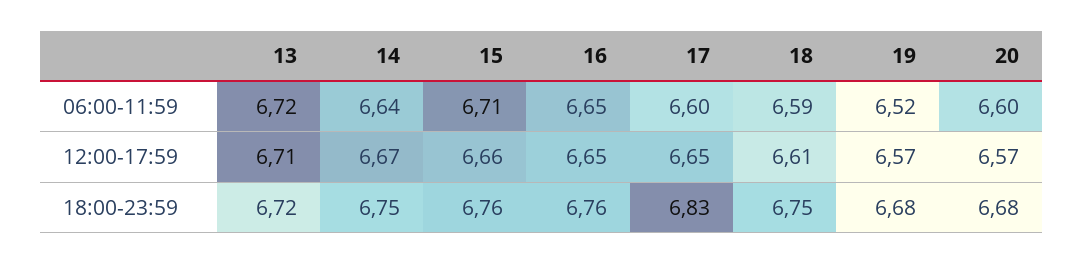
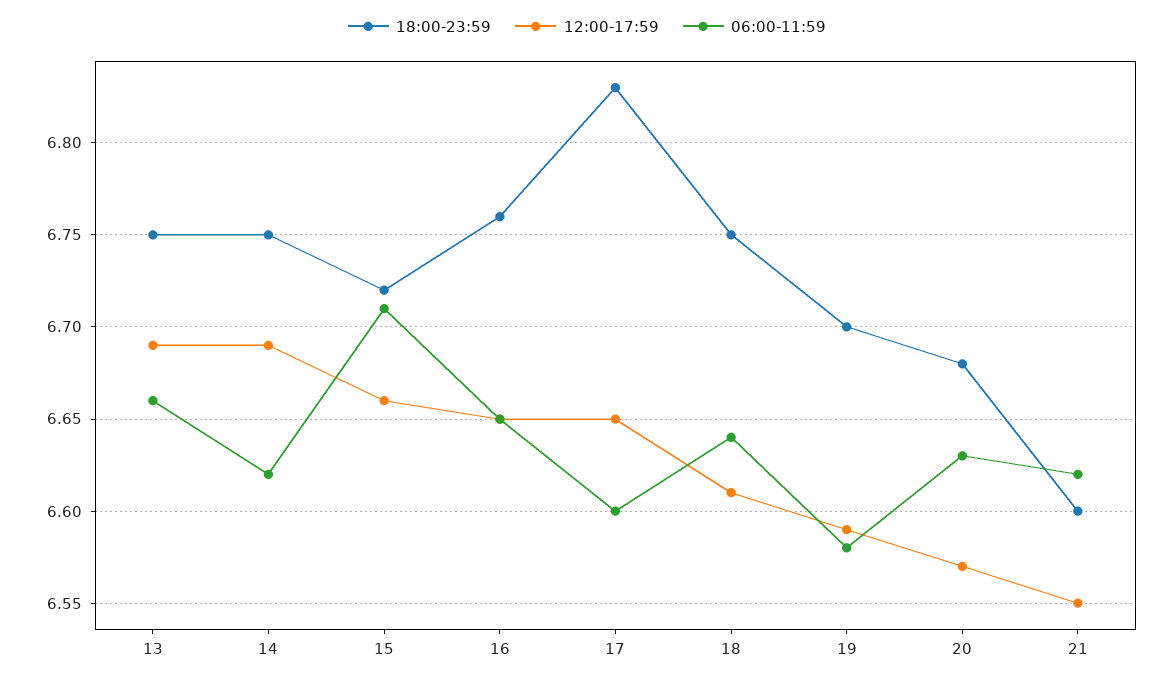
  {
    "06:00-11:59": {
-     "13": 6.72,
+     "13": 6.66,
-     "14": 6.64,
+     "14": 6.62,
      "15": 6.71,
      "16": 6.65,
      "17": 6.6,
-     "18": 6.59,
+     "18": 6.64,
-     "19": 6.52,
+     "19": 6.58,
-     "20": 6.6
+     "20": 6.63,
+     "21": 6.62
    },
    "12:00-17:59": {
-     "13": 6.71,
+     "13": 6.69,
-     "14": 6.67,
+     "14": 6.69,
      "15": 6.66,
      "16": 6.65,
      "17": 6.65,
      "18": 6.61,
-     "19": 6.57,
+     "19": 6.59,
-     "20": 6.57
+     "20": 6.57,
+     "21": 6.55
    },
    "18:00-23:59": {
-     "13": 6.72,
+     "13": 6.75,
      "14": 6.75,
-     "15": 6.76,
+     "15": 6.72,
      "16": 6.76,
      "17": 6.83,
      "18": 6.75,
-     "19": 6.68,
+     "19": 6.7,
-     "20": 6.68
+     "20": 6.68,
+     "21": 6.6
    }
  }

